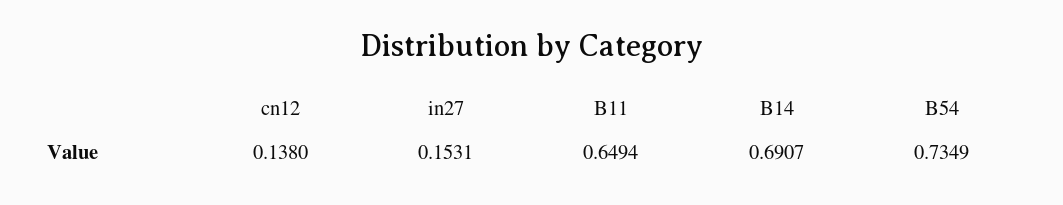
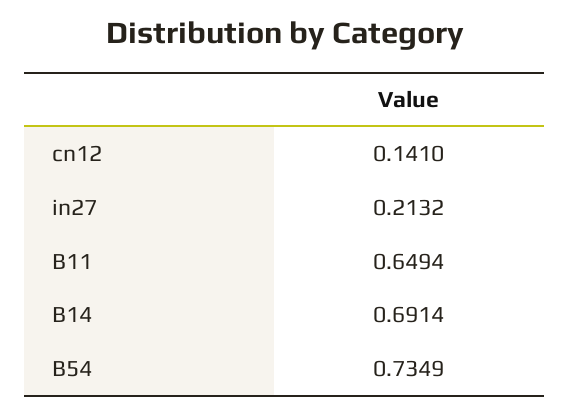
  {
-   "cn12": 0.138,
+   "cn12": 0.141,
-   "in27": 0.1531,
+   "in27": 0.2132,
    "B11": 0.6494,
-   "B14": 0.6907,
+   "B14": 0.6914,
    "B54": 0.7349
  }

